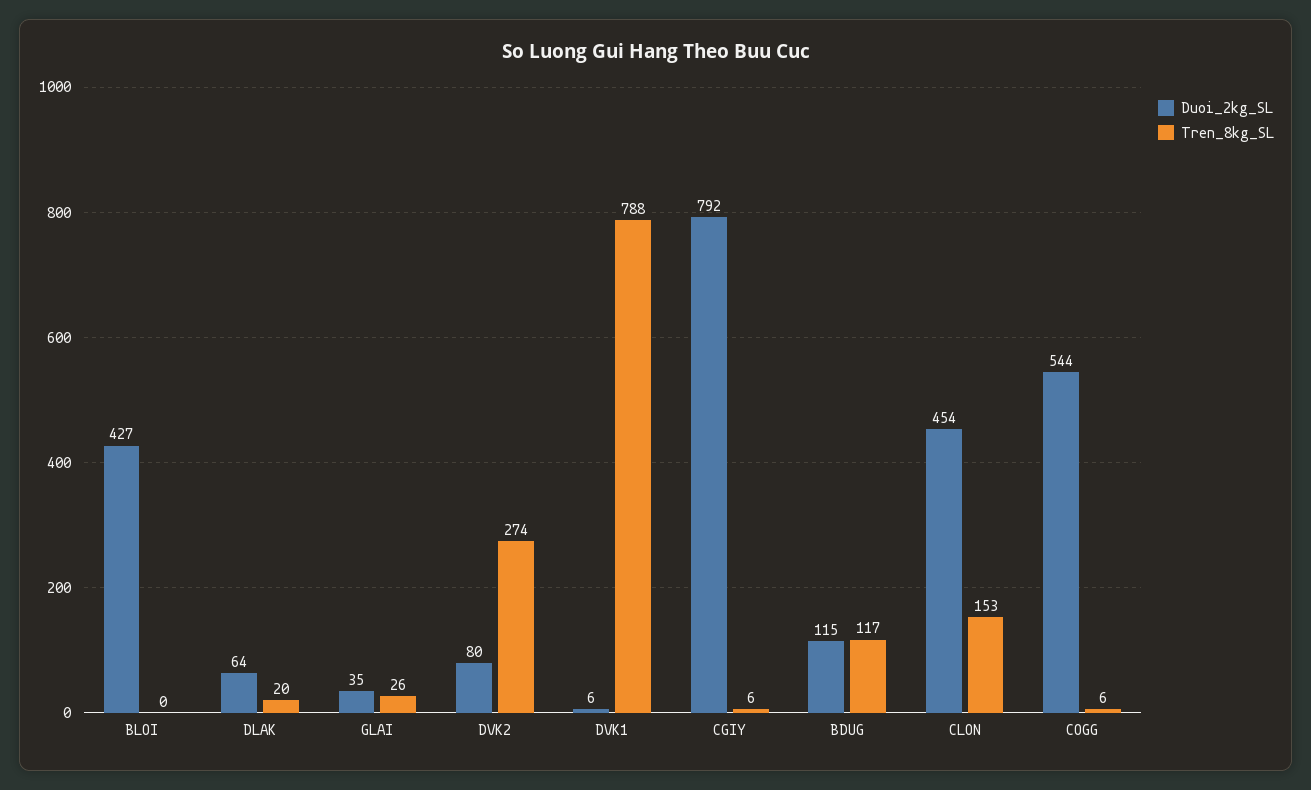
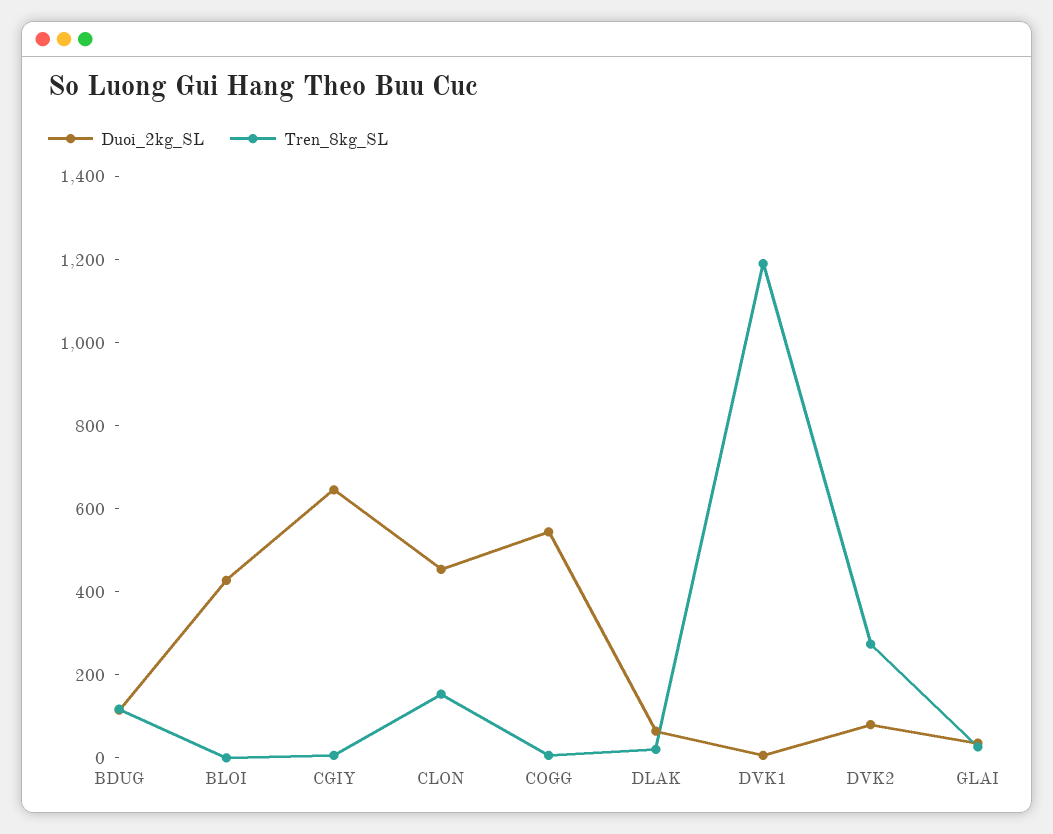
  {
    "Duoi_2kg_SL": {
      "BLOI": 427,
      "DLAK": 64,
      "GLAI": 35,
      "DVK2": 80,
      "DVK1": 6,
-     "CGIY": 792,
+     "CGIY": 650,
      "BDUG": 115,
      "CLON": 454,
      "COGG": 544
    },
    "Tren_8kg_SL": {
      "BLOI": 0,
      "DLAK": 20,
      "GLAI": 26,
      "DVK2": 274,
-     "DVK1": 788,
+     "DVK1": 1200,
      "CGIY": 6,
      "BDUG": 117,
      "CLON": 153,
      "COGG": 6
    }
  }

